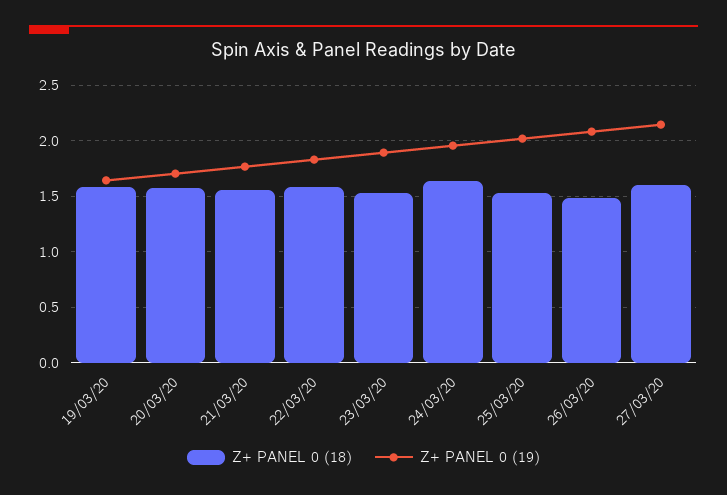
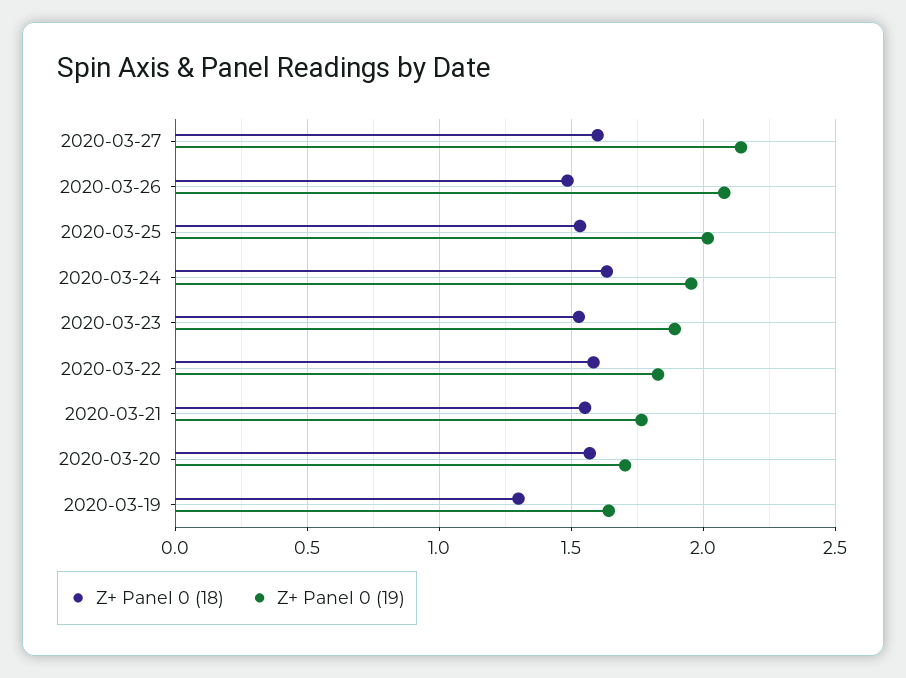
  {
    "Z+ PANEL 0 (18)": {
-     "19/03/20": 1.6,
+     "19/03/20": 1.3,
      "20/03/20": 1.55,
      "21/03/20": 1.55,
      "22/03/20": 1.6,
      "23/03/20": 1.55,
      "24/03/20": 1.65,
      "25/03/20": 1.55,
      "26/03/20": 1.5,
      "27/03/20": 1.6
    },
    "Z+ PANEL 0 (19)": {
      "19/03/20": 1.65,
      "20/03/20": 1.7,
      "21/03/20": 1.75,
      "22/03/20": 1.85,
      "23/03/20": 1.9,
      "24/03/20": 1.95,
      "25/03/20": 2,
      "26/03/20": 2.1,
      "27/03/20": 2.15
    }
  }

